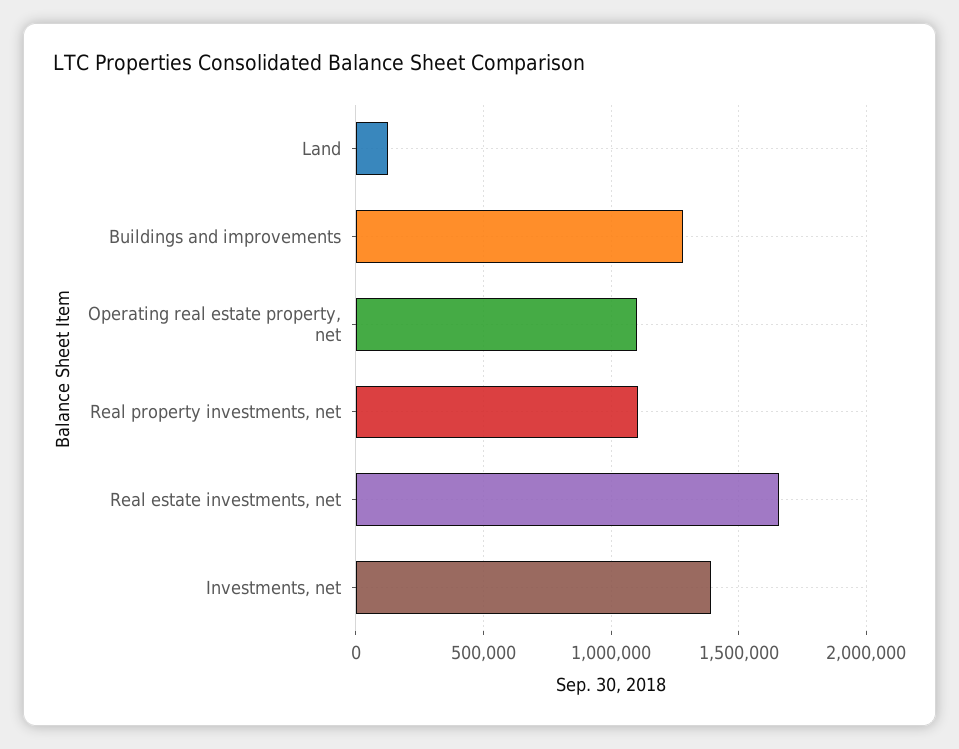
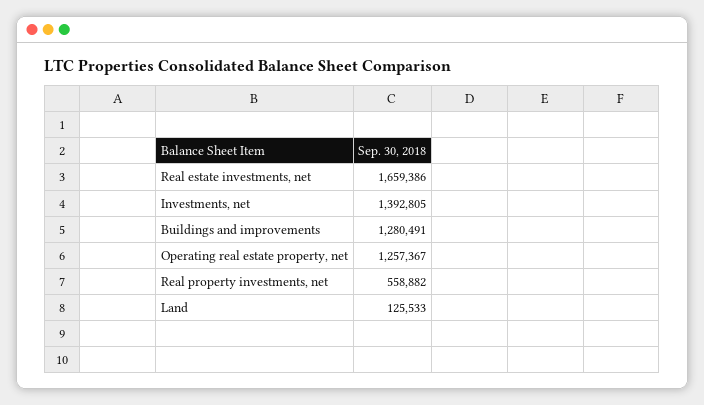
  {
    "Land": 125533,
    "Buildings and improvements": 1280491,
-   "Operating real estate property, net": 1100000,
+   "Operating real estate property, net": 1257367,
-   "Real property investments, net": 1100000,
+   "Real property investments, net": 558882,
    "Real estate investments, net": 1659386,
    "Investments, net": 1392805
  }

